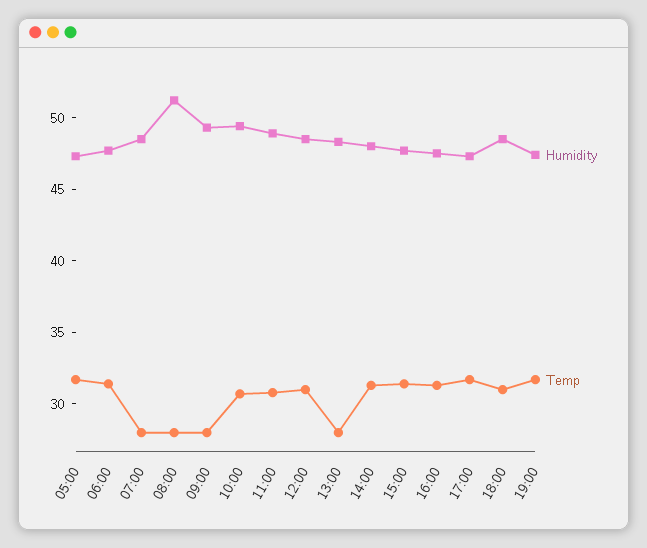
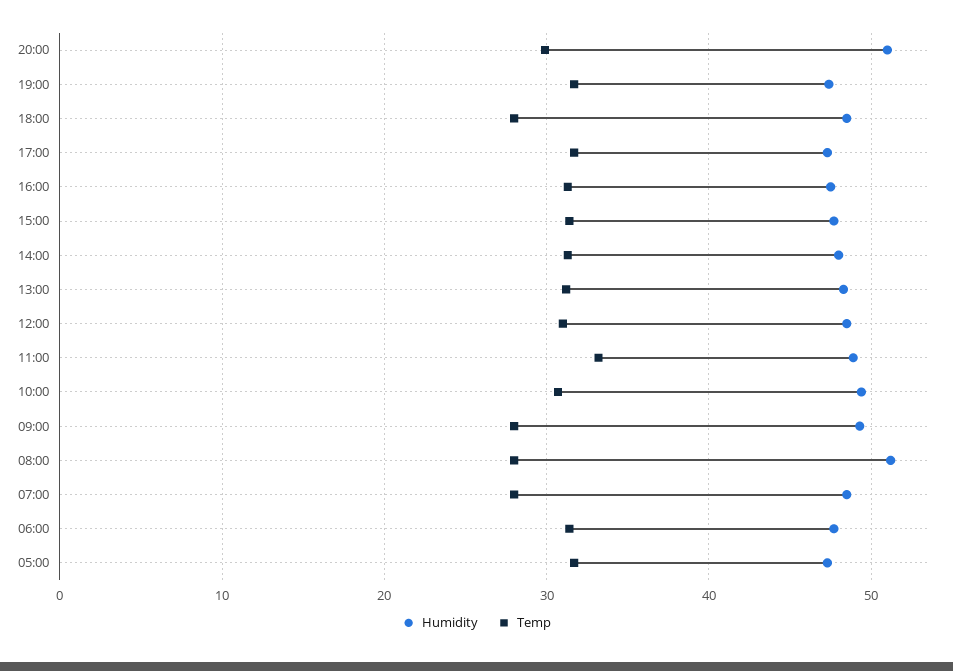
  {
    "Humidity": {
      "05:00": 47,
      "06:00": 48,
      "07:00": 49,
      "08:00": 51,
      "09:00": 49,
      "10:00": 49,
      "11:00": 49,
      "12:00": 49,
      "13:00": 48,
      "14:00": 48,
      "15:00": 48,
      "16:00": 48,
      "17:00": 47,
      "18:00": 49,
-     "19:00": 47
+     "19:00": 47,
+     "20:00": 51
    },
    "Temp": {
      "05:00": 32,
      "06:00": 31,
      "07:00": 28,
      "08:00": 28,
      "09:00": 28,
      "10:00": 31,
-     "11:00": 31,
+     "11:00": 33,
      "12:00": 31,
-     "13:00": 28,
+     "13:00": 31,
      "14:00": 31,
      "15:00": 31,
      "16:00": 31,
      "17:00": 32,
-     "18:00": 31,
+     "18:00": 28,
-     "19:00": 32
+     "19:00": 32,
+     "20:00": 30
    }
  }

